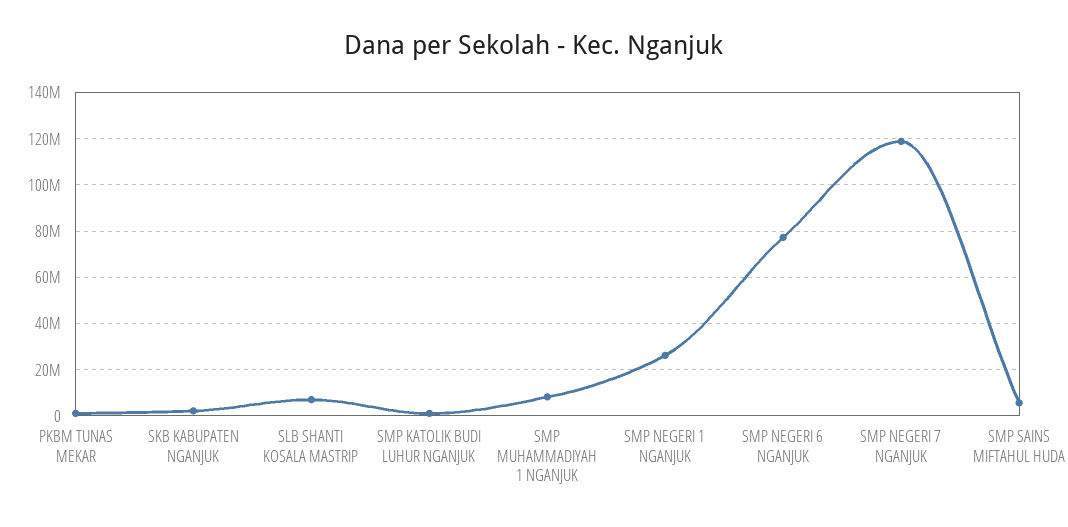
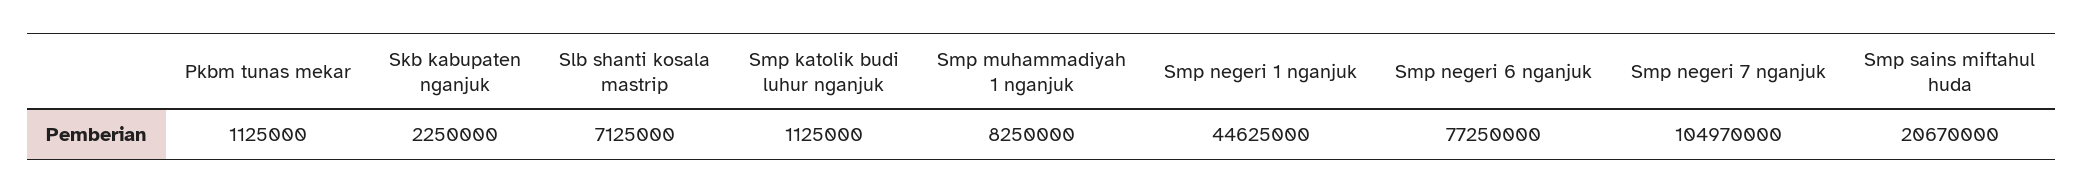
  {
    "PKBM TUNAS MEKAR": 1125000,
    "SKB KABUPATEN NGANJUK": 2250000,
    "SLB SHANTI KOSALA MASTRIP": 7125000,
    "SMP KATOLIK BUDI LUHUR NGANJUK": 1125000,
    "SMP MUHAMMADIYAH 1 NGANJUK": 8250000,
-   "SMP NEGERI 1 NGANJUK": 25000000,
+   "SMP NEGERI 1 NGANJUK": 44625000,
    "SMP NEGERI 6 NGANJUK": 77250000,
-   "SMP NEGERI 7 NGANJUK": 120000000,
+   "SMP NEGERI 7 NGANJUK": 104970000,
-   "SMP SAINS MIFTAHUL HUDA": 5000000
+   "SMP SAINS MIFTAHUL HUDA": 20670000
  }

